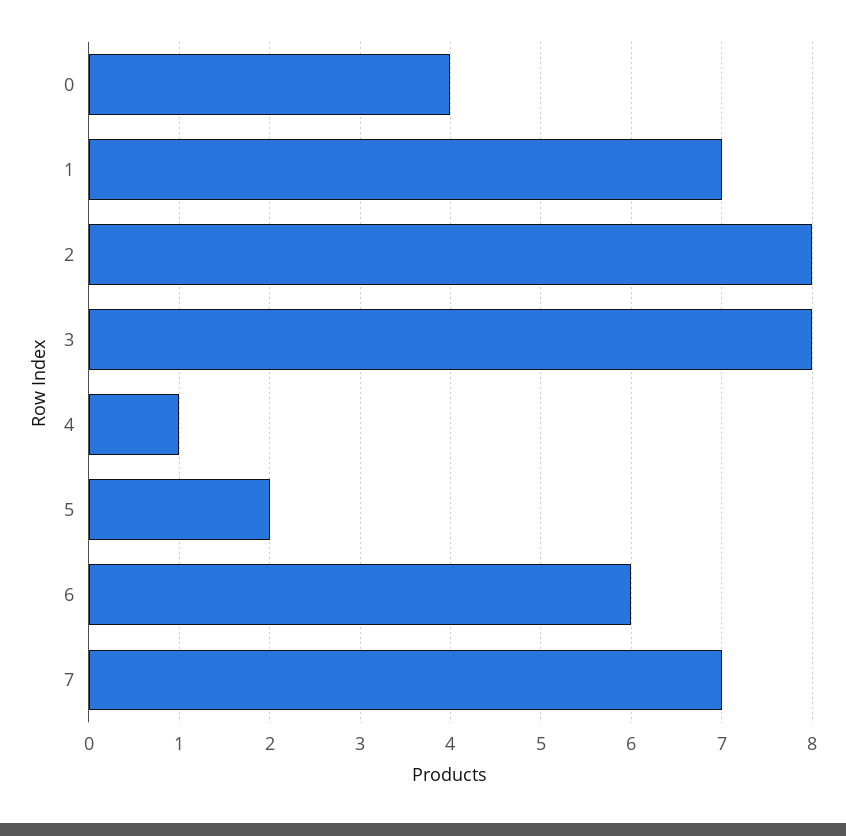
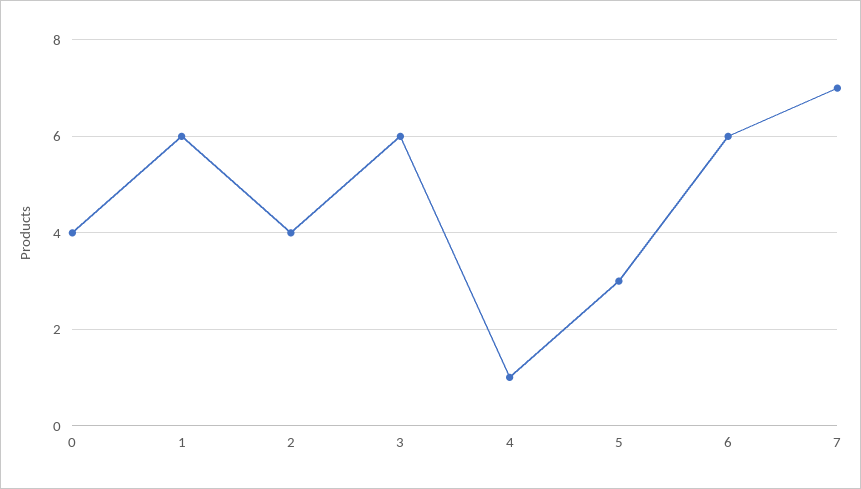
  {
    "0": 4,
-   "1": 7,
+   "1": 6,
-   "2": 8,
+   "2": 4,
-   "3": 8,
+   "3": 6,
    "4": 1,
-   "5": 2,
+   "5": 3,
    "6": 6,
    "7": 7
  }

